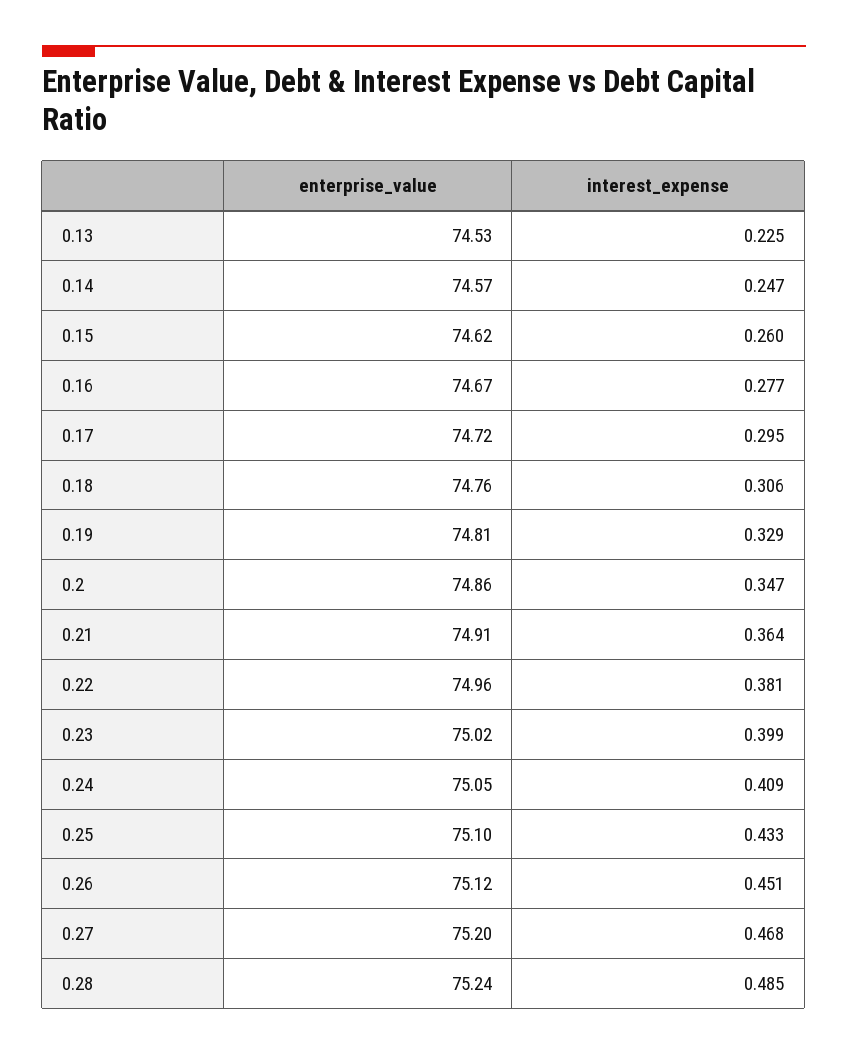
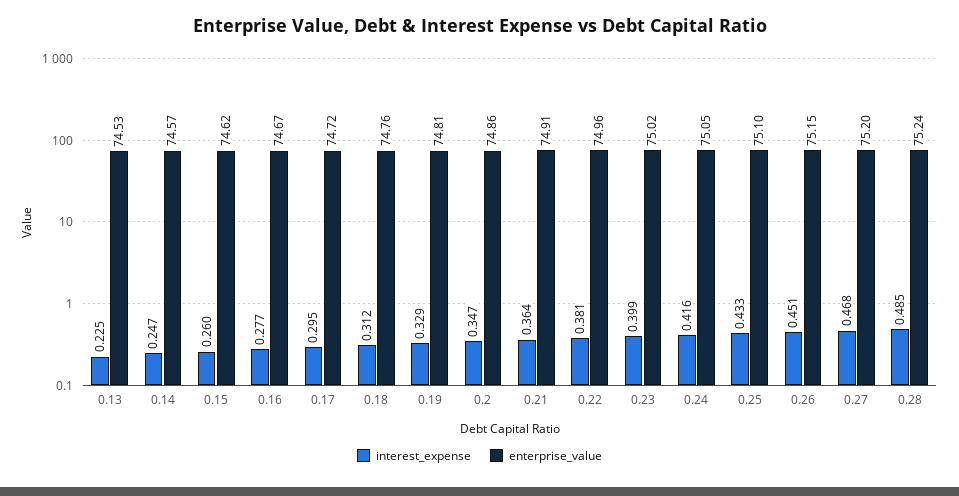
  {
    "enterprise_value": {
      "0.13": 74.53,
      "0.14": 74.57,
      "0.15": 74.62,
      "0.16": 74.67,
      "0.17": 74.72,
      "0.18": 74.76,
      "0.19": 74.81,
      "0.2": 74.86,
      "0.21": 74.91,
      "0.22": 74.96,
      "0.23": 75.02,
      "0.24": 75.05,
      "0.25": 75.1,
-     "0.26": 75.12,
+     "0.26": 75.15,
      "0.27": 75.2,
      "0.28": 75.24
    },
    "interest_expense": {
      "0.13": 0.225,
      "0.14": 0.247,
      "0.15": 0.26,
      "0.16": 0.277,
      "0.17": 0.295,
-     "0.18": 0.306,
+     "0.18": 0.312,
      "0.19": 0.329,
      "0.2": 0.347,
      "0.21": 0.364,
      "0.22": 0.381,
      "0.23": 0.399,
-     "0.24": 0.409,
+     "0.24": 0.416,
      "0.25": 0.433,
      "0.26": 0.451,
      "0.27": 0.468,
      "0.28": 0.485
    }
  }

